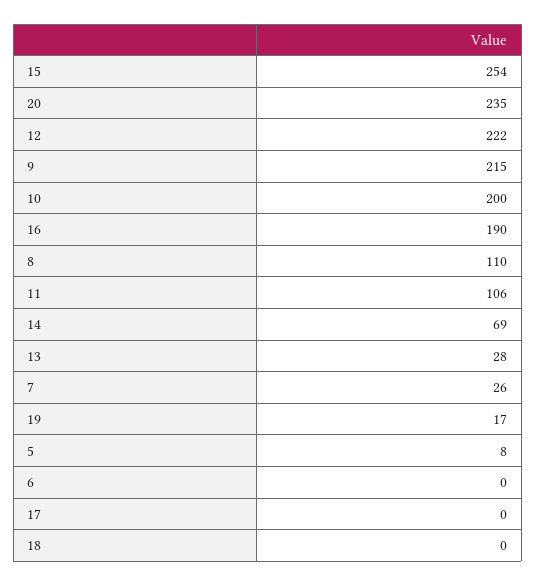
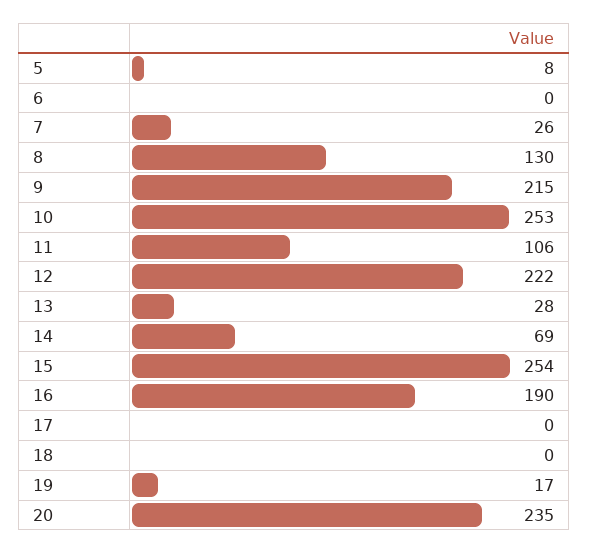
  {
    "15": 254,
    "20": 235,
    "12": 222,
    "9": 215,
-   "10": 200,
+   "10": 253,
    "16": 190,
-   "8": 110,
+   "8": 130,
    "11": 106,
    "14": 69,
    "13": 28,
    "7": 26,
    "19": 17,
    "5": 8,
    "6": 0,
    "17": 0,
    "18": 0
  }

